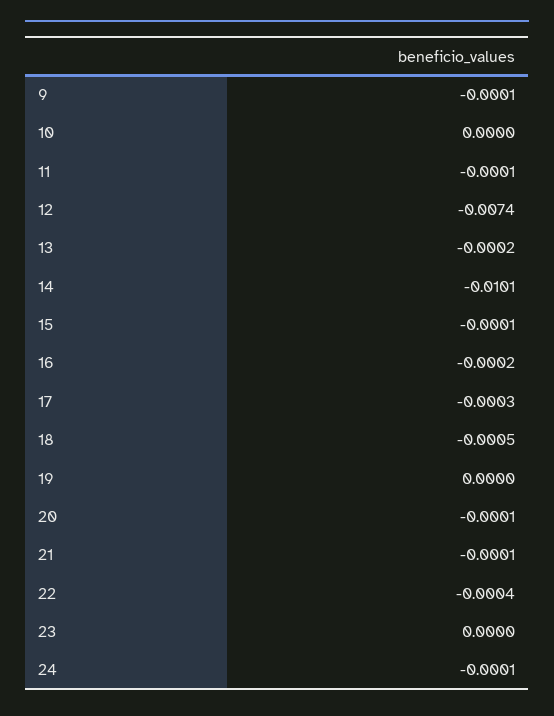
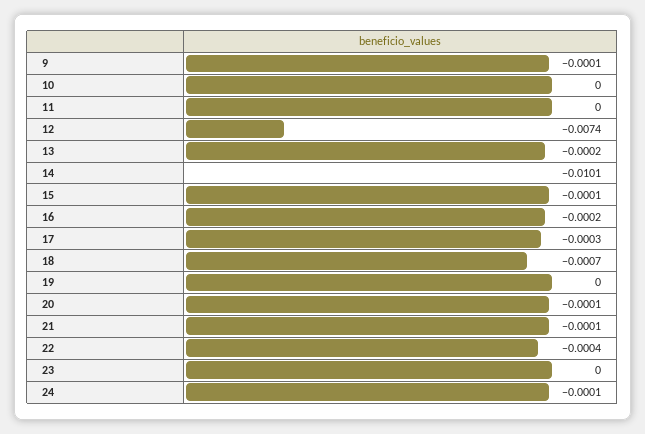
  {
    "9": -0.0001,
    "10": 0,
-   "11": -0.0001,
+   "11": 0,
    "12": -0.0074,
    "13": -0.0002,
    "14": -0.0101,
    "15": -0.0001,
    "16": -0.0002,
    "17": -0.0003,
-   "18": -0.0005,
+   "18": -0.0007,
    "19": 0,
    "20": -0.0001,
    "21": -0.0001,
    "22": -0.0004,
    "23": 0,
    "24": -0.0001
  }

